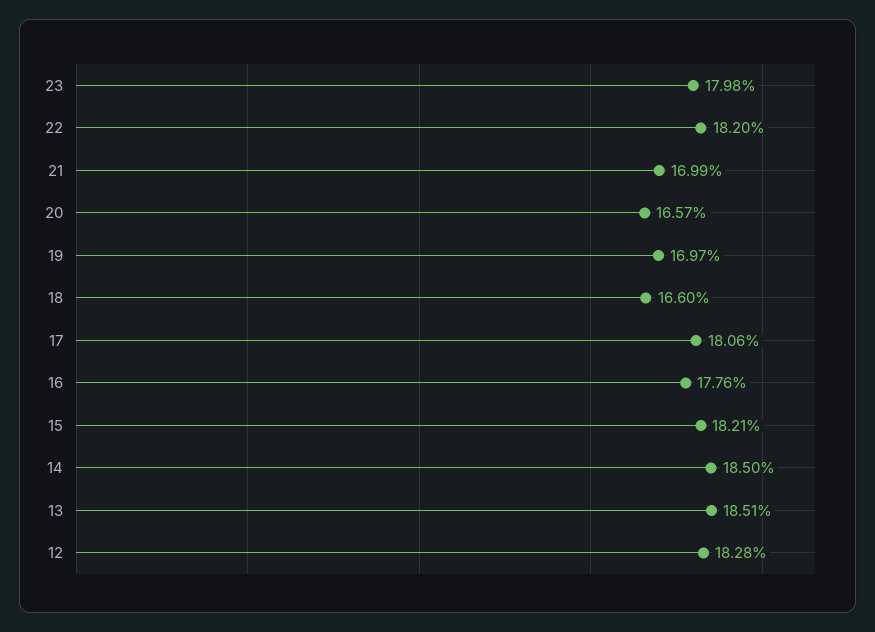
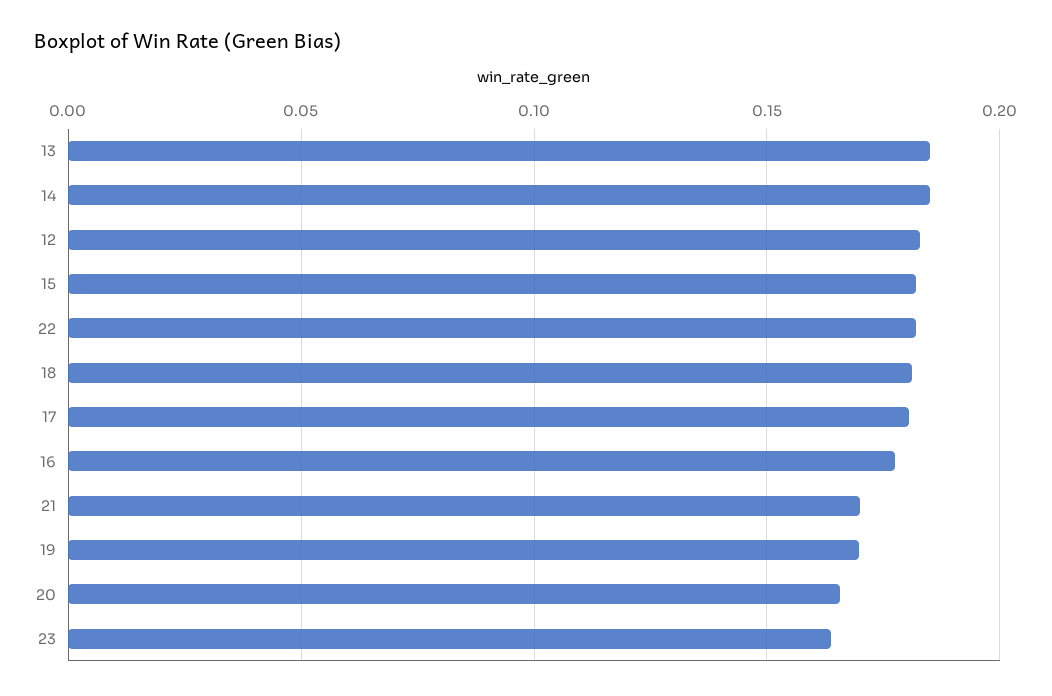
  {
-   "23": 0.1798,
+   "23": 0.165,
    "22": 0.182,
    "21": 0.1699,
    "20": 0.1657,
    "19": 0.1697,
-   "18": 0.166,
+   "18": 0.18,
    "17": 0.1806,
    "16": 0.1776,
    "15": 0.1821,
    "14": 0.185,
    "13": 0.1851,
    "12": 0.1828
  }

